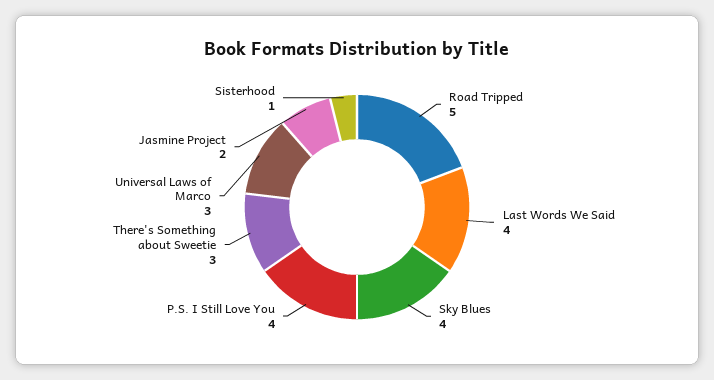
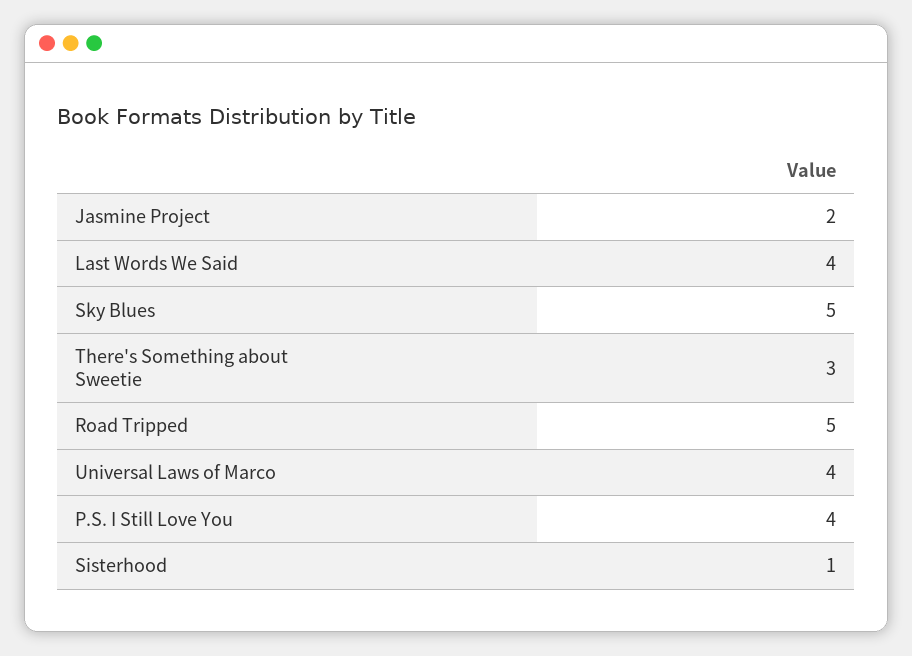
  {
    "Road Tripped": 5,
    "Last Words We Said": 4,
-   "Sky Blues": 4,
+   "Sky Blues": 5,
    "P.S. I Still Love You": 4,
    "There's Something about Sweetie": 3,
-   "Universal Laws of Marco": 3,
+   "Universal Laws of Marco": 4,
    "Jasmine Project": 2,
    "Sisterhood": 1
  }

